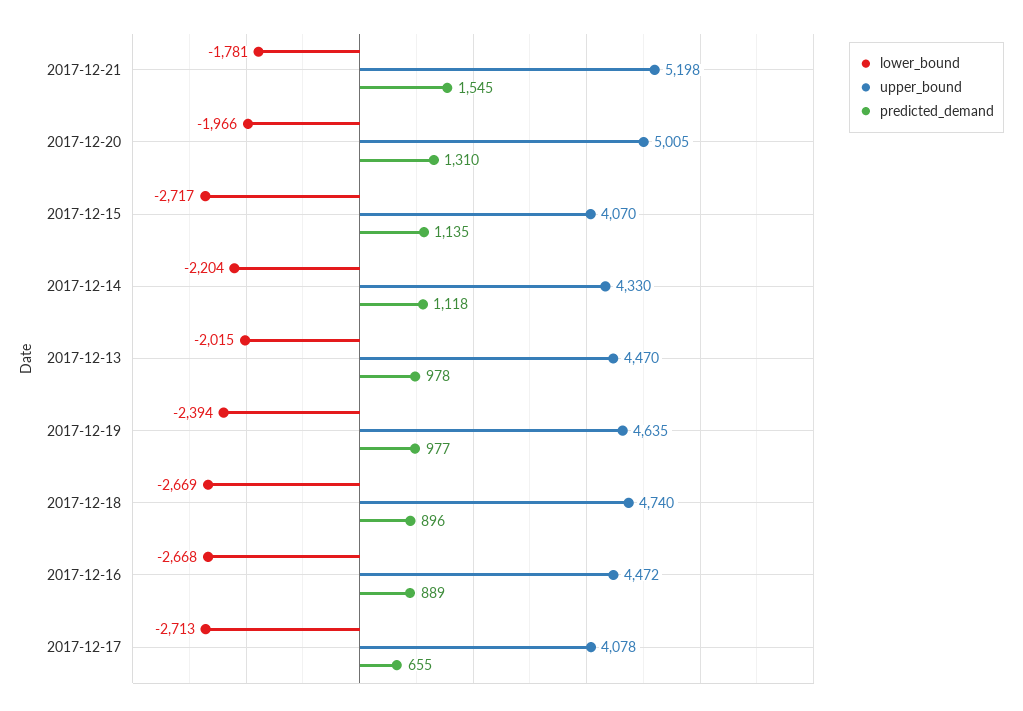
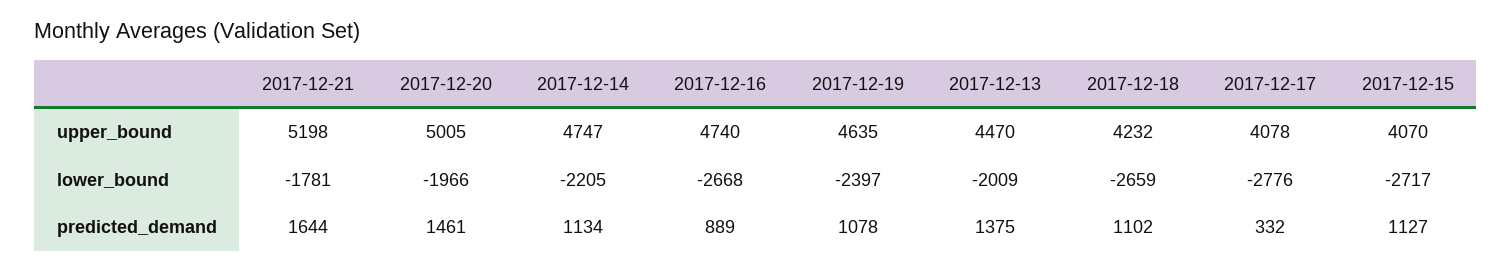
  {
    "lower_bound": {
      "2017-12-21": -1781,
      "2017-12-20": -1966,
      "2017-12-15": -2717,
-     "2017-12-14": -2204,
+     "2017-12-14": -2205,
-     "2017-12-13": -2015,
+     "2017-12-13": -2009,
-     "2017-12-19": -2394,
+     "2017-12-19": -2397,
-     "2017-12-18": -2669,
+     "2017-12-18": -2659,
      "2017-12-16": -2668,
-     "2017-12-17": -2713
+     "2017-12-17": -2776
    },
    "upper_bound": {
      "2017-12-21": 5198,
      "2017-12-20": 5005,
      "2017-12-15": 4070,
-     "2017-12-14": 4330,
+     "2017-12-14": 4747,
      "2017-12-13": 4470,
      "2017-12-19": 4635,
-     "2017-12-18": 4740,
+     "2017-12-18": 4232,
-     "2017-12-16": 4472,
+     "2017-12-16": 4740,
      "2017-12-17": 4078
    },
    "predicted_demand": {
-     "2017-12-21": 1545,
+     "2017-12-21": 1644,
-     "2017-12-20": 1310,
+     "2017-12-20": 1461,
-     "2017-12-15": 1135,
+     "2017-12-15": 1127,
-     "2017-12-14": 1118,
+     "2017-12-14": 1134,
-     "2017-12-13": 978,
+     "2017-12-13": 1375,
-     "2017-12-19": 977,
+     "2017-12-19": 1078,
-     "2017-12-18": 896,
+     "2017-12-18": 1102,
      "2017-12-16": 889,
-     "2017-12-17": 655
+     "2017-12-17": 332
    }
  }

